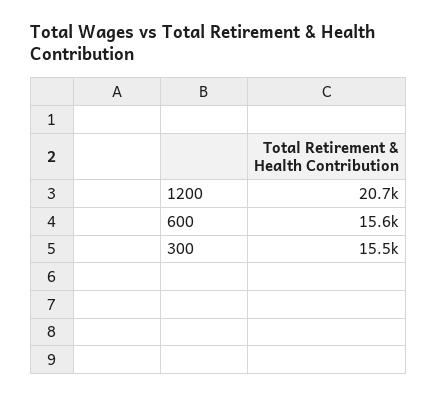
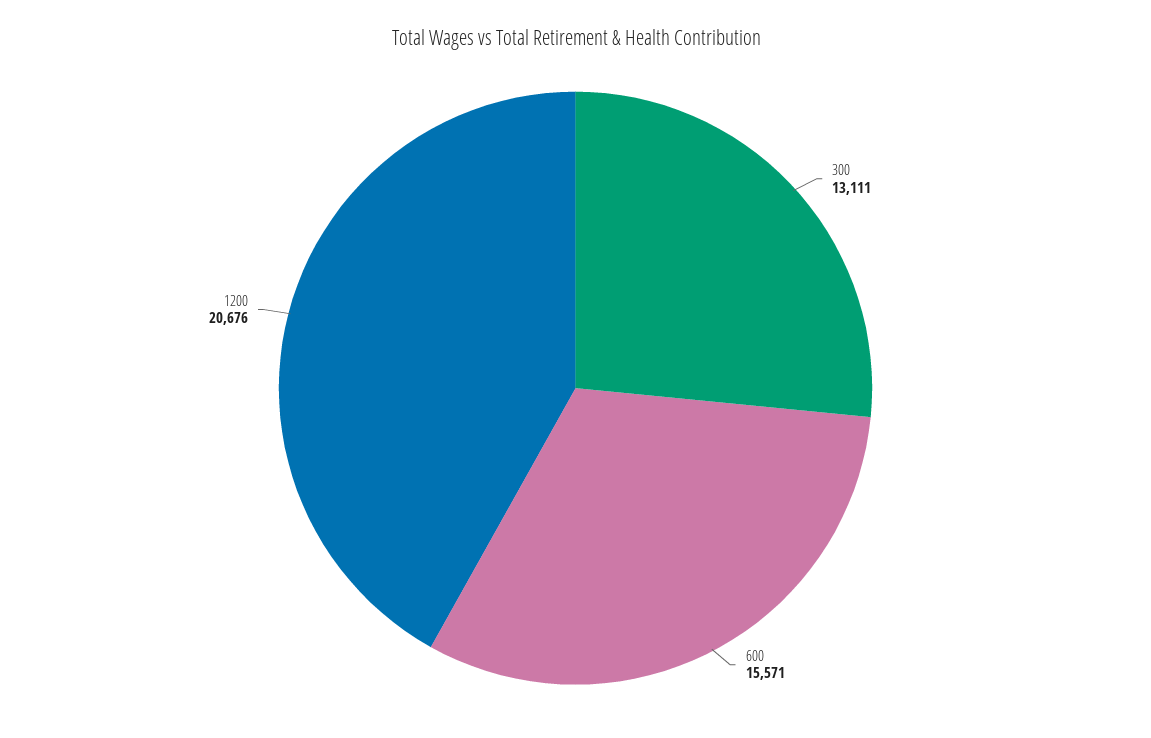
  {
    "1200": 20676,
    "600": 15571,
-   "300": 15500
+   "300": 13111
  }

